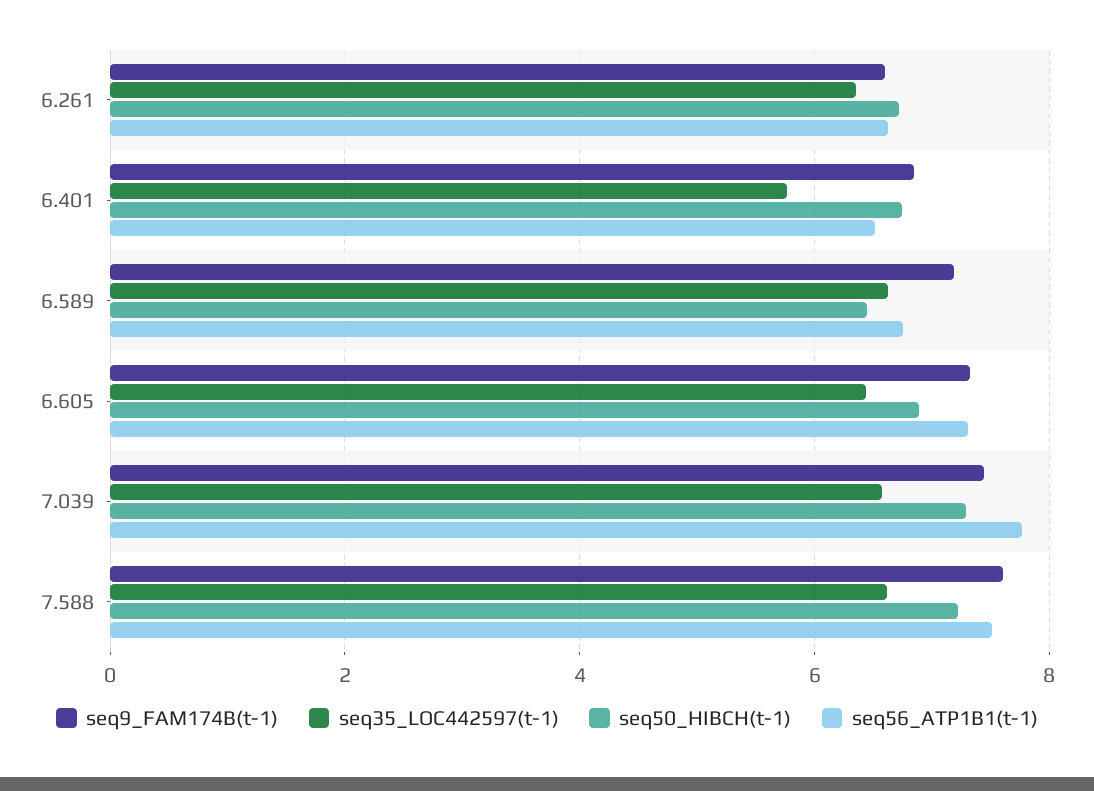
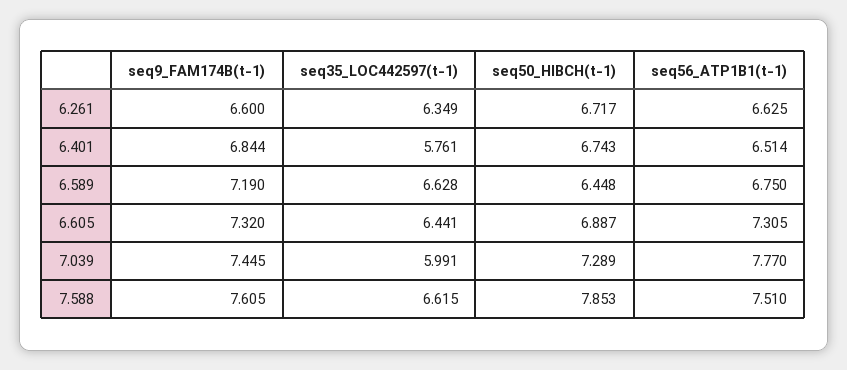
  {
    "seq9_FAM174B(t-1)": {
      "6.261": 6.6,
      "6.401": 6.844,
      "6.589": 7.19,
      "6.605": 7.32,
      "7.039": 7.445,
      "7.588": 7.605
    },
    "seq35_LOC442597(t-1)": {
      "6.261": 6.349,
      "6.401": 5.761,
      "6.589": 6.628,
      "6.605": 6.441,
-     "7.039": 6.6,
+     "7.039": 5.991,
      "7.588": 6.615
    },
    "seq50_HIBCH(t-1)": {
      "6.261": 6.717,
      "6.401": 6.743,
      "6.589": 6.448,
      "6.605": 6.887,
      "7.039": 7.289,
-     "7.588": 7.2
+     "7.588": 7.853
    },
    "seq56_ATP1B1(t-1)": {
      "6.261": 6.625,
      "6.401": 6.514,
      "6.589": 6.75,
      "6.605": 7.305,
      "7.039": 7.77,
      "7.588": 7.51
    }
  }

